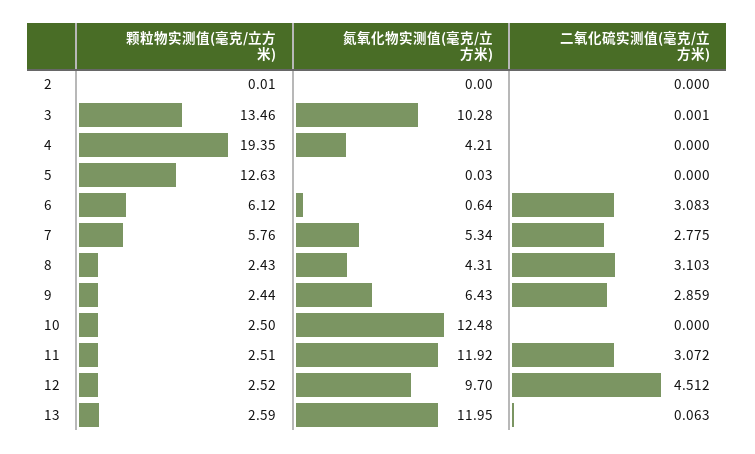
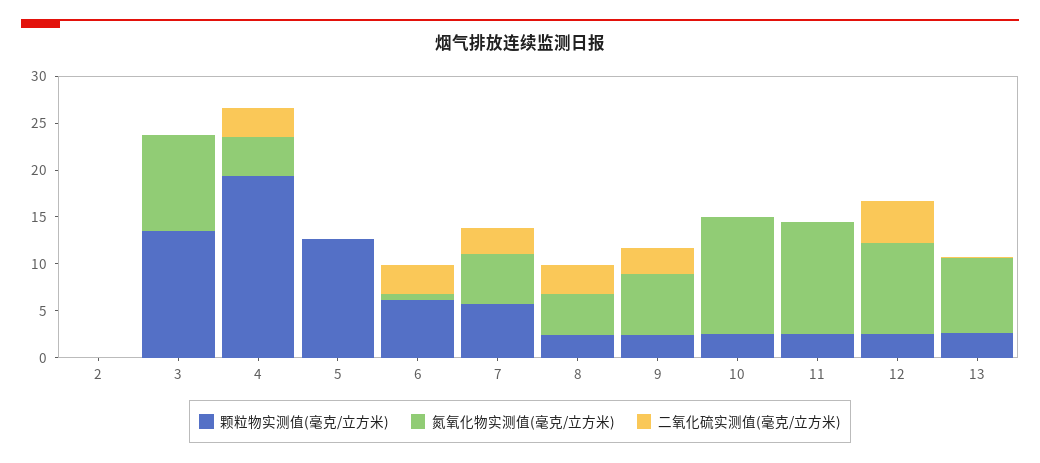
  {
    "颗粒物实测值(毫克/立方米)": {
      "2": 0.01,
      "3": 13.46,
      "4": 19.35,
      "5": 12.63,
      "6": 6.12,
      "7": 5.76,
      "8": 2.43,
      "9": 2.44,
      "10": 2.5,
      "11": 2.51,
      "12": 2.52,
      "13": 2.59
    },
    "氮氧化物实测值(毫克/立方米)": {
      "2": 0,
      "3": 10.28,
      "4": 4.21,
      "5": 0.03,
      "6": 0.64,
      "7": 5.34,
      "8": 4.31,
      "9": 6.43,
      "10": 12.48,
      "11": 11.92,
      "12": 9.7,
-     "13": 11.95
+     "13": 8
    },
    "二氧化硫实测值(毫克/立方米)": {
      "2": 0,
      "3": 0.001,
-     "4": 0,
+     "4": 3,
      "5": 0,
      "6": 3.083,
      "7": 2.775,
      "8": 3.103,
      "9": 2.859,
      "10": 0,
-     "11": 3.072,
+     "11": 0,
      "12": 4.512,
      "13": 0.063
    }
  }

